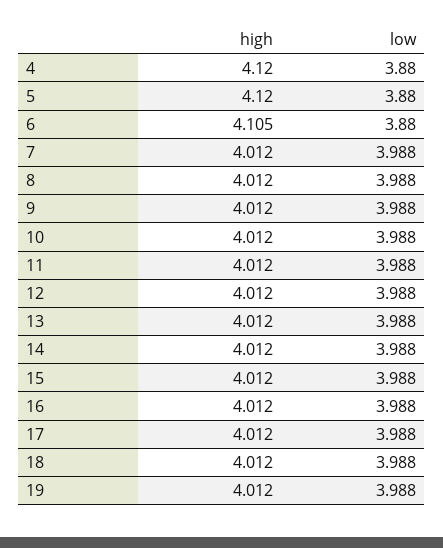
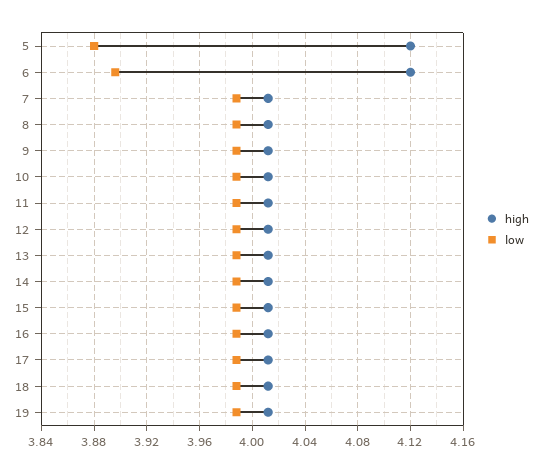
  {
    "high": {
-     "4": 4.12,
      "5": 4.12,
-     "6": 4.105,
+     "6": 4.12,
      "7": 4.012,
      "8": 4.012,
      "9": 4.012,
      "10": 4.012,
      "11": 4.012,
      "12": 4.012,
      "13": 4.012,
      "14": 4.012,
      "15": 4.012,
      "16": 4.012,
      "17": 4.012,
      "18": 4.012,
      "19": 4.012
    },
    "low": {
-     "4": 3.88,
      "5": 3.88,
-     "6": 3.88,
+     "6": 3.895,
      "7": 3.988,
      "8": 3.988,
      "9": 3.988,
      "10": 3.988,
      "11": 3.988,
      "12": 3.988,
      "13": 3.988,
      "14": 3.988,
      "15": 3.988,
      "16": 3.988,
      "17": 3.988,
      "18": 3.988,
      "19": 3.988
    }
  }

